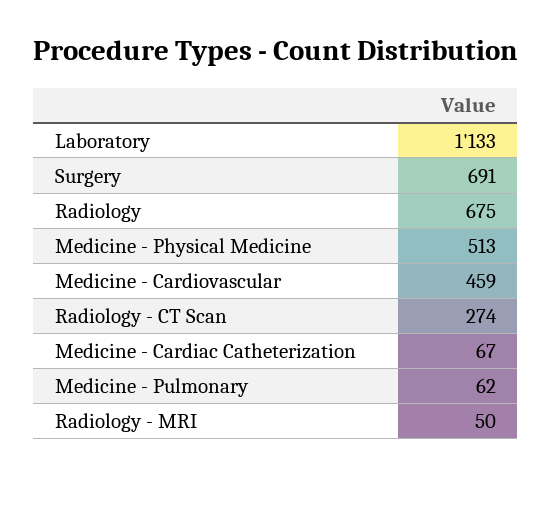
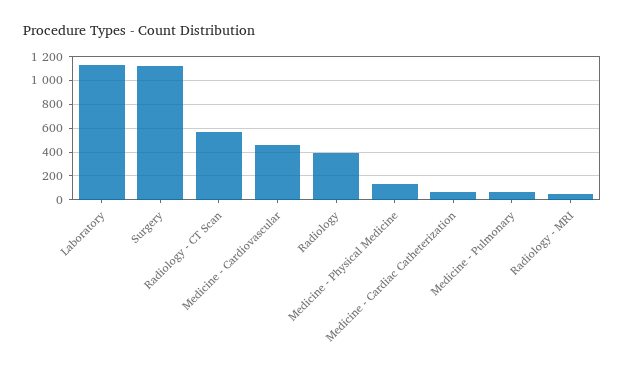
  {
    "Laboratory": 1133,
-   "Surgery": 691,
+   "Surgery": 1100,
-   "Radiology": 675,
+   "Radiology": 400,
-   "Medicine - Physical Medicine": 513,
+   "Medicine - Physical Medicine": 100,
    "Medicine - Cardiovascular": 459,
-   "Radiology - CT Scan": 274,
+   "Radiology - CT Scan": 600,
    "Medicine - Cardiac Catheterization": 67,
    "Medicine - Pulmonary": 62,
    "Radiology - MRI": 50
  }

